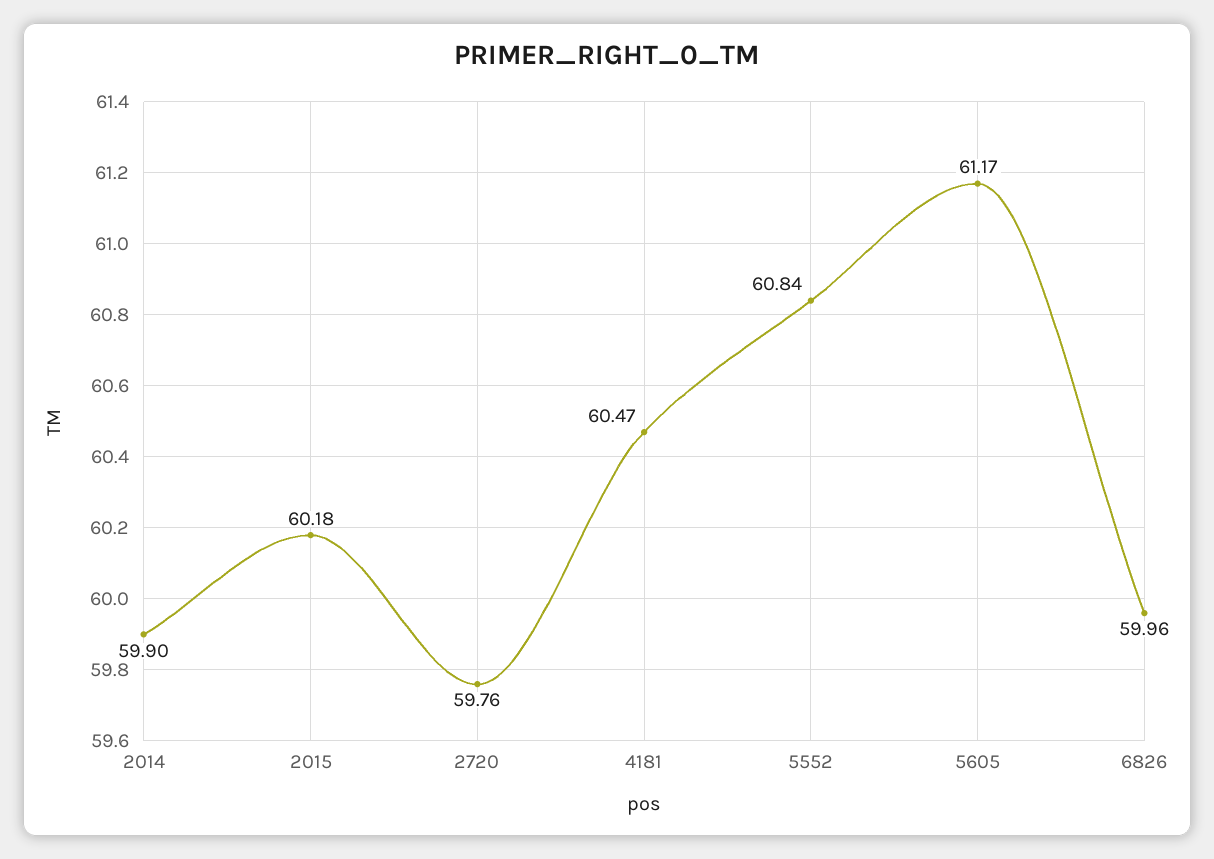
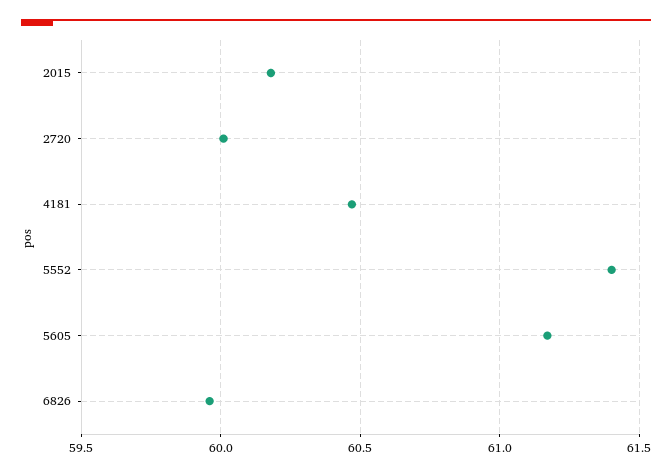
  {
-   "2014": 59.9,
    "2015": 60.18,
-   "2720": 59.76,
+   "2720": 60,
    "4181": 60.47,
-   "5552": 60.84,
+   "5552": 61.4,
    "5605": 61.17,
    "6826": 59.96
  }

